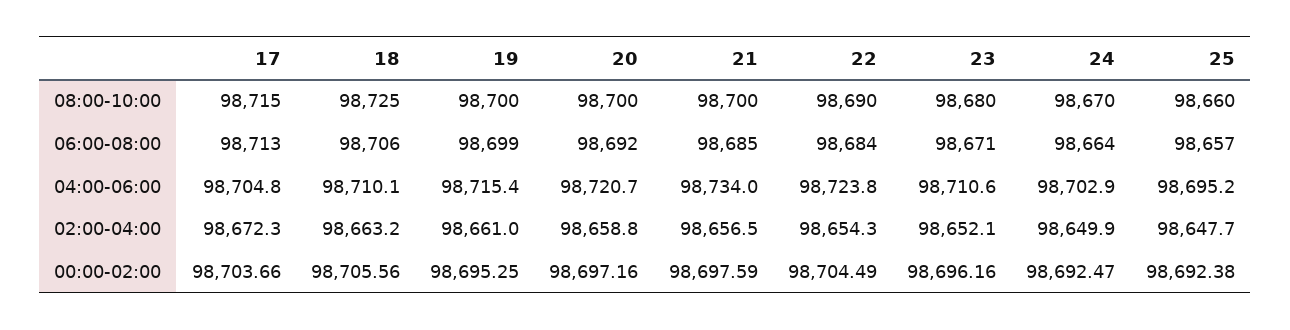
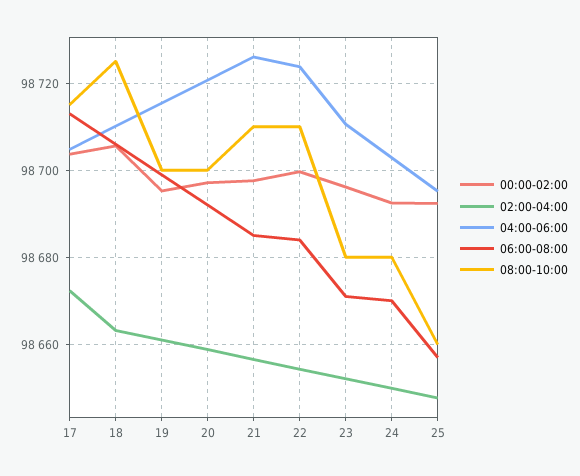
  {
    "08:00-10:00": {
      "17": 98715,
      "18": 98725,
      "19": 98700,
      "20": 98700,
-     "21": 98700,
+     "21": 98710,
-     "22": 98690,
+     "22": 98710,
      "23": 98680,
-     "24": 98670,
+     "24": 98680,
      "25": 98660
    },
    "06:00-08:00": {
      "17": 98713,
      "18": 98706,
      "19": 98699,
      "20": 98692,
      "21": 98685,
      "22": 98684,
      "23": 98671,
-     "24": 98664,
+     "24": 98670,
      "25": 98657
    },
    "04:00-06:00": {
      "17": 98704.8,
      "18": 98710.1,
      "19": 98715.4,
      "20": 98720.7,
-     "21": 98734,
+     "21": 98726,
      "22": 98723.8,
      "23": 98710.6,
      "24": 98702.9,
      "25": 98695.2
    },
    "02:00-04:00": {
      "17": 98672.3,
      "18": 98663.2,
      "19": 98661,
      "20": 98658.8,
      "21": 98656.5,
      "22": 98654.3,
      "23": 98652.1,
      "24": 98649.9,
      "25": 98647.7
    },
    "00:00-02:00": {
      "17": 98703.66,
      "18": 98705.56,
      "19": 98695.25,
      "20": 98697.16,
      "21": 98697.59,
-     "22": 98704.49,
+     "22": 98700,
      "23": 98696.16,
      "24": 98692.47,
      "25": 98692.38
    }
  }

